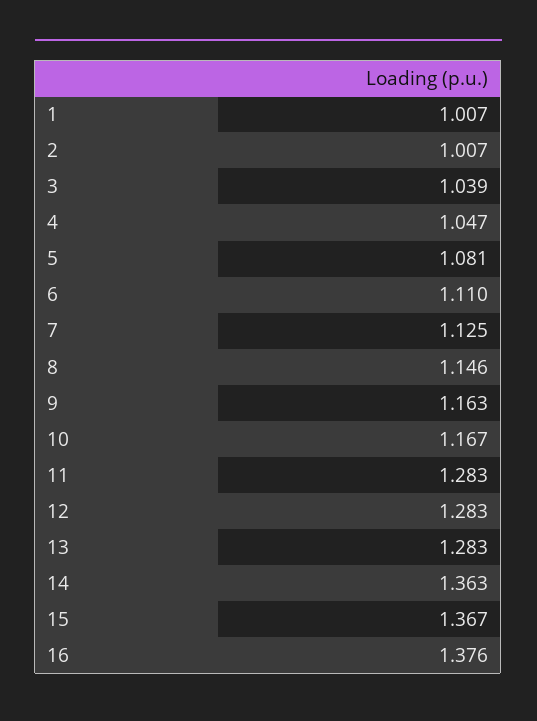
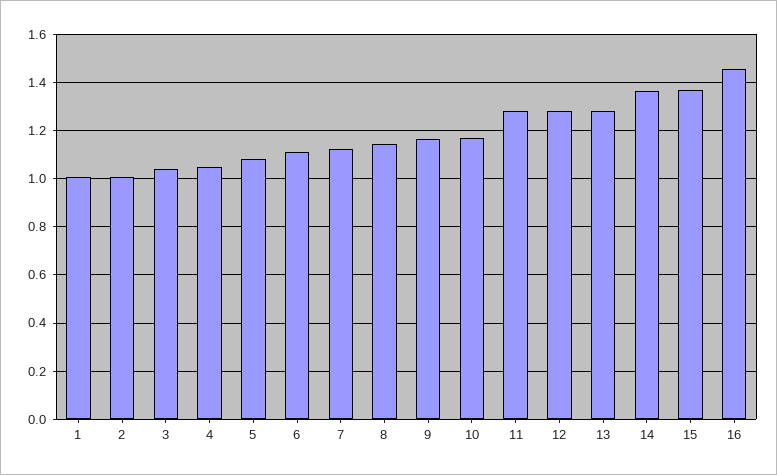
  {
    "1": 1.007,
    "2": 1.007,
    "3": 1.039,
    "4": 1.047,
    "5": 1.081,
    "6": 1.11,
    "7": 1.125,
    "8": 1.146,
    "9": 1.163,
    "10": 1.167,
    "11": 1.283,
    "12": 1.283,
    "13": 1.283,
    "14": 1.363,
    "15": 1.367,
-   "16": 1.376
+   "16": 1.45
  }

